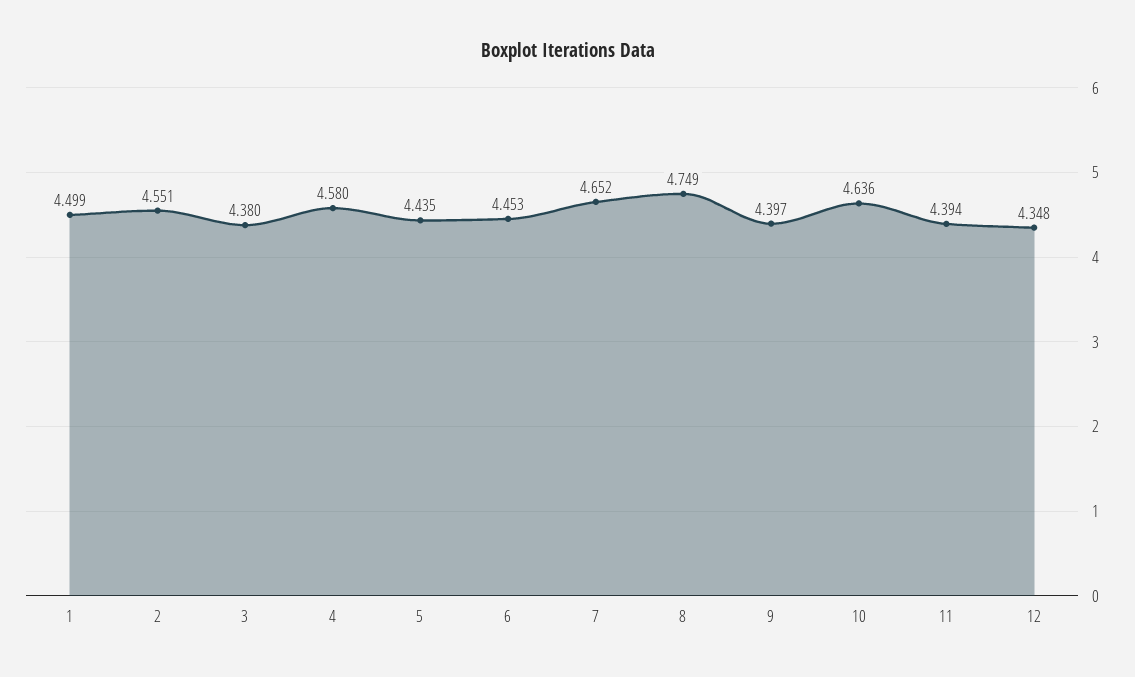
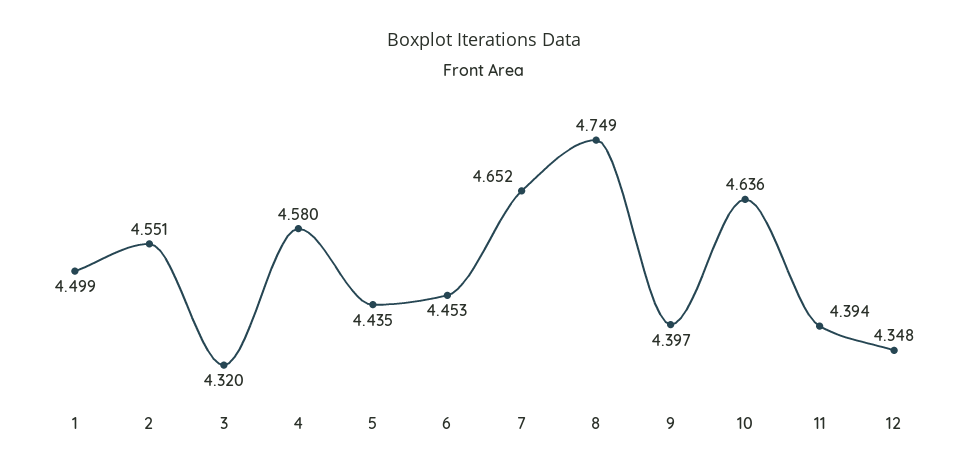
  {
    "1": 4.499,
    "2": 4.551,
-   "3": 4.38,
+   "3": 4.32,
    "4": 4.58,
    "5": 4.435,
    "6": 4.453,
    "7": 4.652,
    "8": 4.749,
    "9": 4.397,
    "10": 4.636,
    "11": 4.394,
    "12": 4.348
  }

